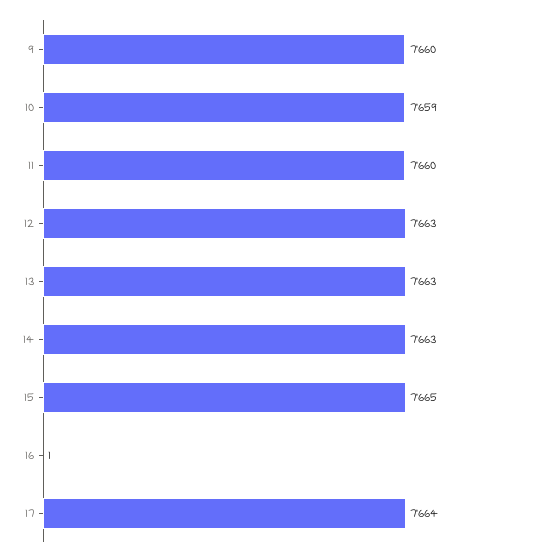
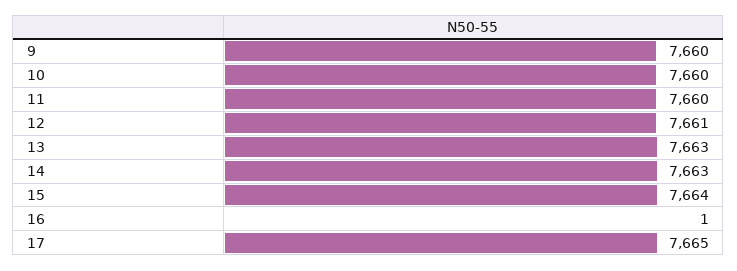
  {
    "9": 7660,
-   "10": 7659,
+   "10": 7660,
    "11": 7660,
-   "12": 7663,
+   "12": 7661,
    "13": 7663,
    "14": 7663,
-   "15": 7665,
+   "15": 7664,
    "16": 1,
-   "17": 7664
+   "17": 7665
  }

